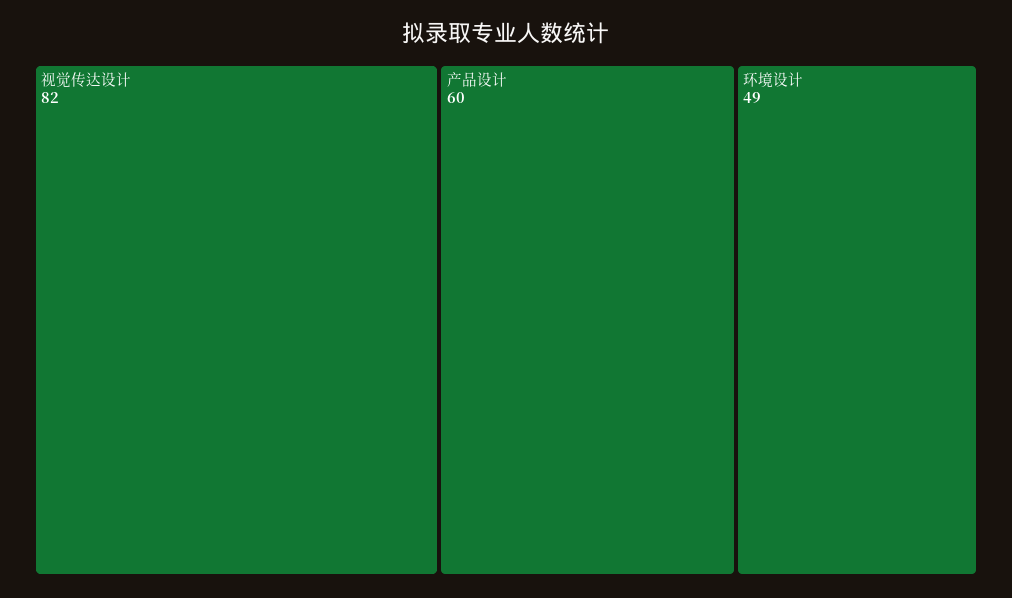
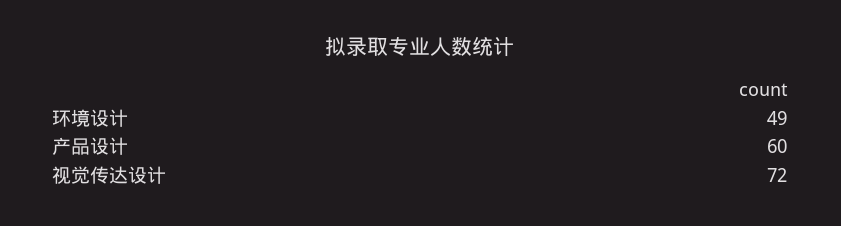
  {
-   "视觉传达设计": 82,
+   "视觉传达设计": 72,
    "产品设计": 60,
    "环境设计": 49
  }

